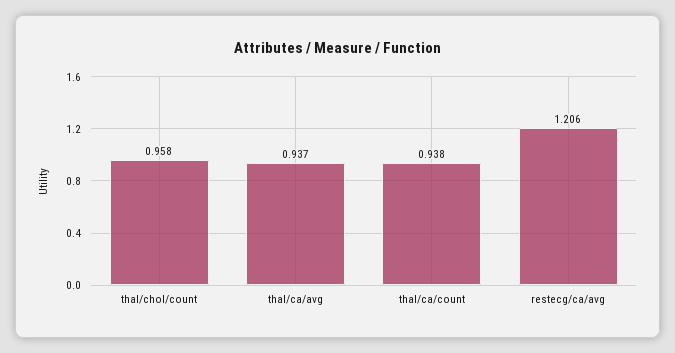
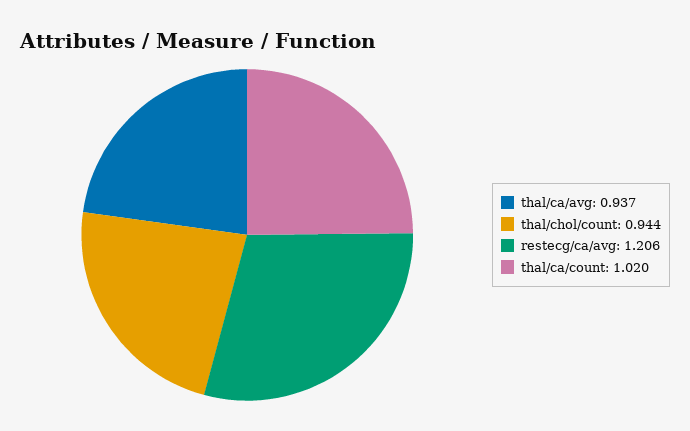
  {
-   "thal/chol/count": 0.958,
+   "thal/chol/count": 0.944,
    "thal/ca/avg": 0.937,
-   "thal/ca/count": 0.938,
+   "thal/ca/count": 1.02,
    "restecg/ca/avg": 1.206
  }

